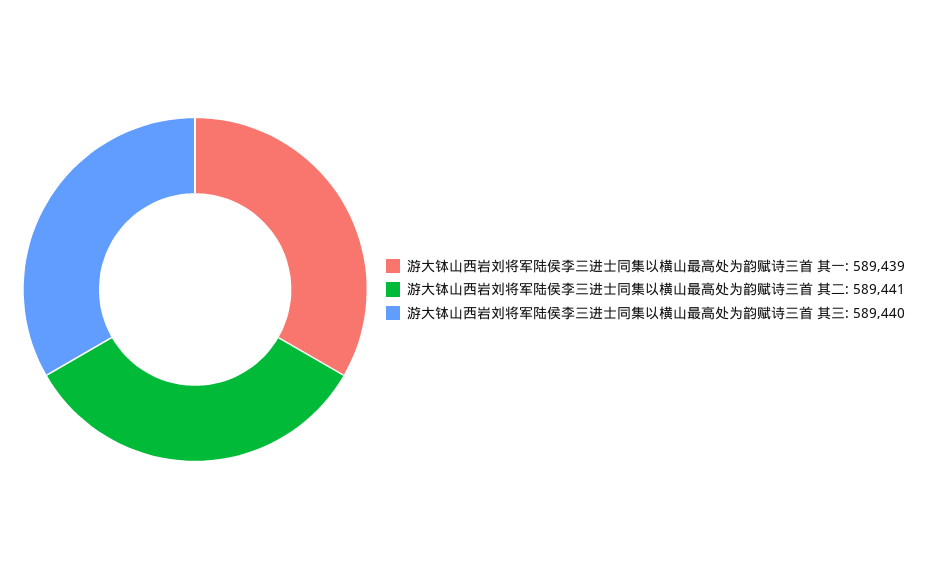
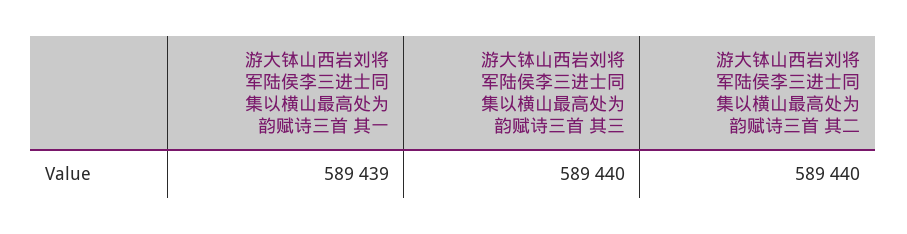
  {
    "游大钵山西岩刘将军陆侯李三进士同集以横山最高处为韵赋诗三首 其一": 589439,
-   "游大钵山西岩刘将军陆侯李三进士同集以横山最高处为韵赋诗三首 其二": 589441,
+   "游大钵山西岩刘将军陆侯李三进士同集以横山最高处为韵赋诗三首 其二": 589440,
    "游大钵山西岩刘将军陆侯李三进士同集以横山最高处为韵赋诗三首 其三": 589440
  }

